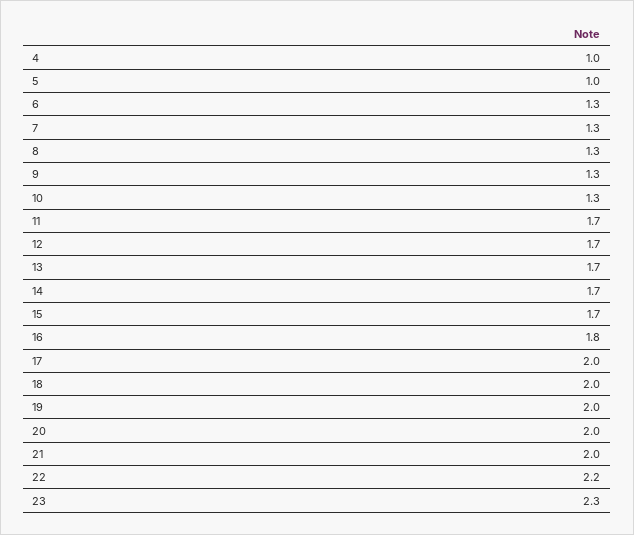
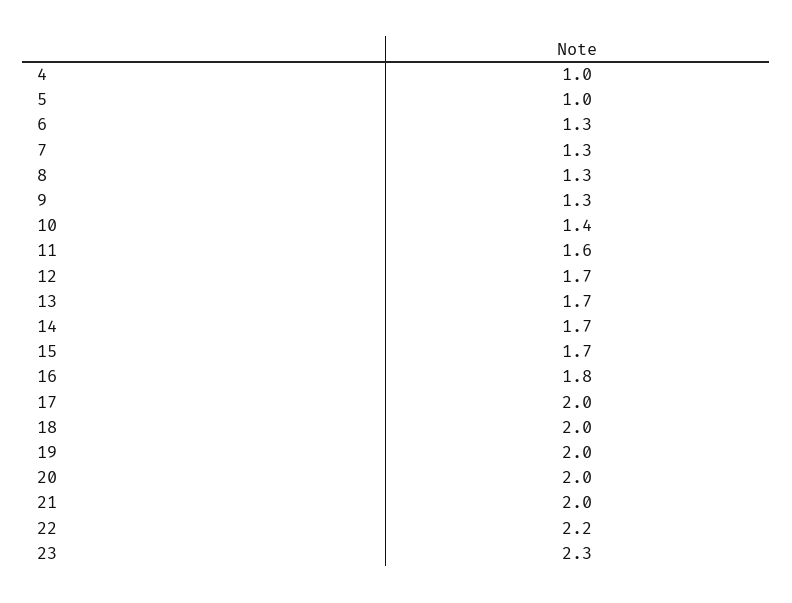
  {
    "4": 1,
    "5": 1,
    "6": 1.3,
    "7": 1.3,
    "8": 1.3,
    "9": 1.3,
-   "10": 1.3,
+   "10": 1.4,
-   "11": 1.7,
+   "11": 1.6,
    "12": 1.7,
    "13": 1.7,
    "14": 1.7,
    "15": 1.7,
    "16": 1.8,
    "17": 2,
    "18": 2,
    "19": 2,
    "20": 2,
    "21": 2,
    "22": 2.2,
    "23": 2.3
  }

